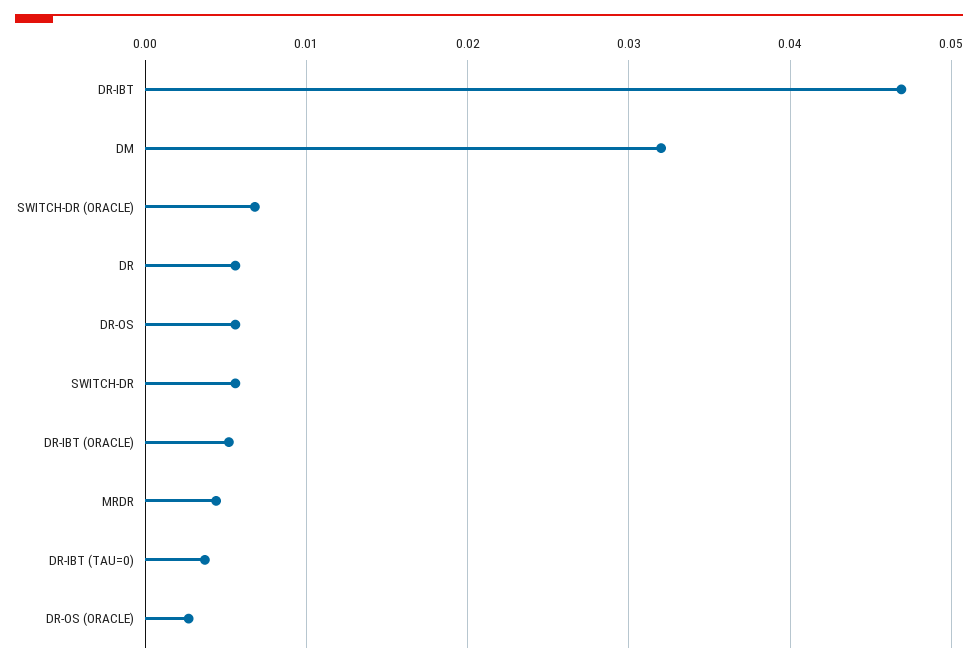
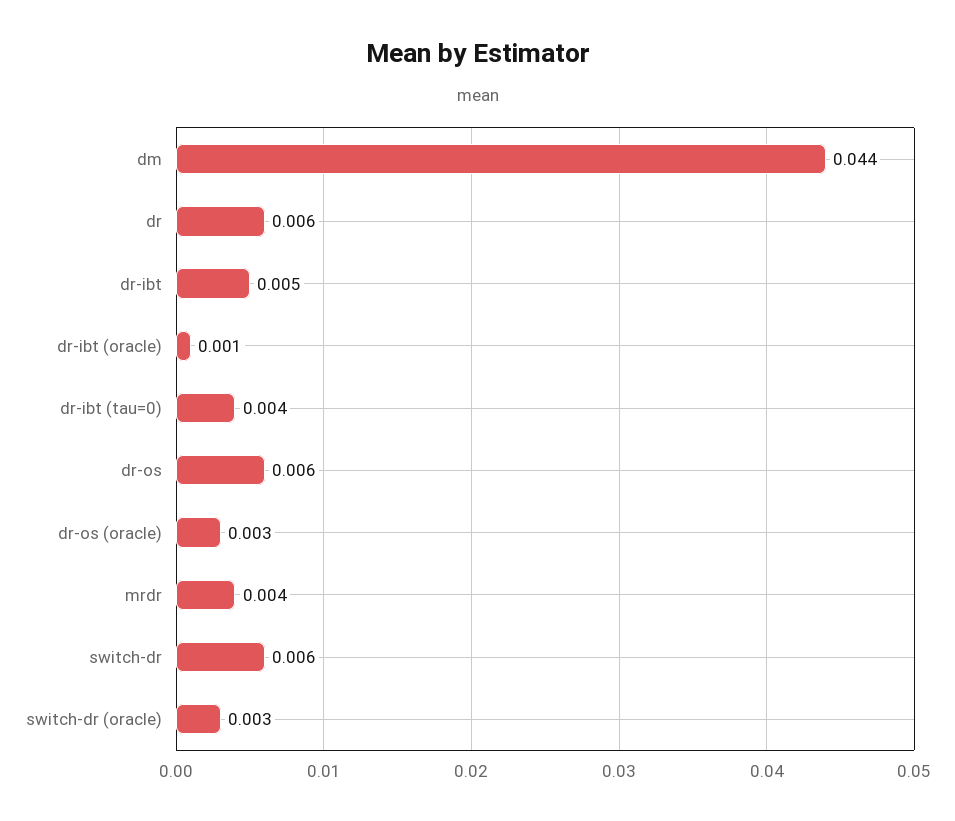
  {
-   "DR-IBT": 0.047,
+   "DR-IBT": 0.005,
-   "DM": 0.032,
+   "DM": 0.044,
-   "SWITCH-DR (ORACLE)": 0.007,
+   "SWITCH-DR (ORACLE)": 0.003,
    "DR": 0.006,
    "DR-OS": 0.006,
    "SWITCH-DR": 0.006,
-   "DR-IBT (ORACLE)": 0.005,
+   "DR-IBT (ORACLE)": 0.001,
    "MRDR": 0.004,
    "DR-IBT (TAU=0)": 0.004,
    "DR-OS (ORACLE)": 0.003
  }

